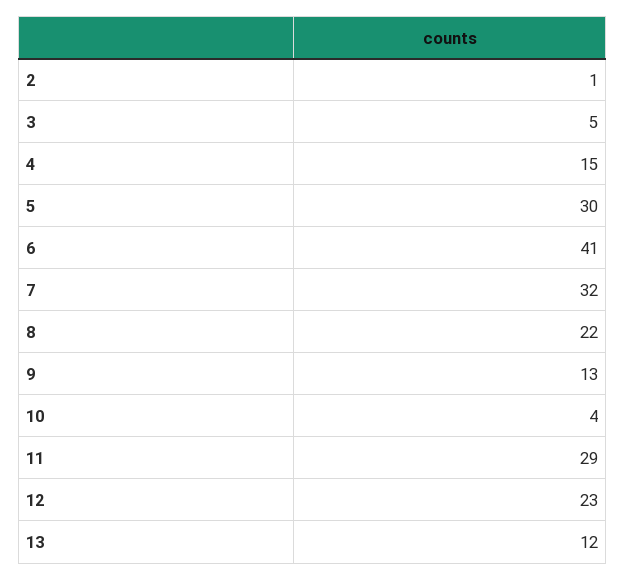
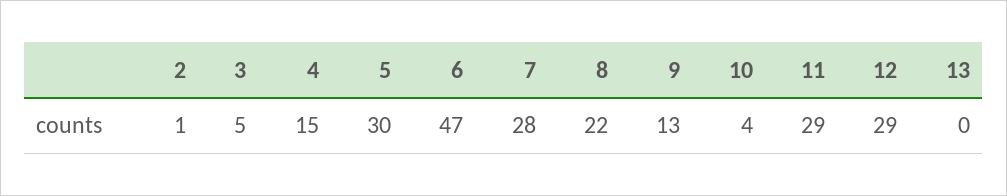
  {
    "2": 1,
    "3": 5,
    "4": 15,
    "5": 30,
-   "6": 41,
+   "6": 47,
-   "7": 32,
+   "7": 28,
    "8": 22,
    "9": 13,
    "10": 4,
    "11": 29,
-   "12": 23,
+   "12": 29,
-   "13": 12
+   "13": 0
  }

